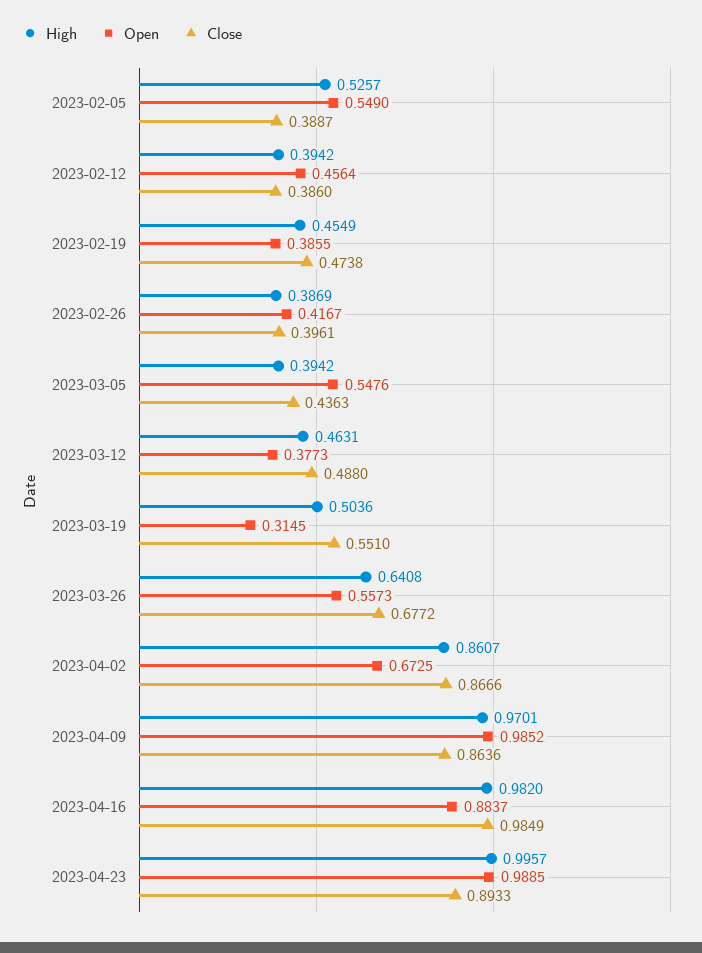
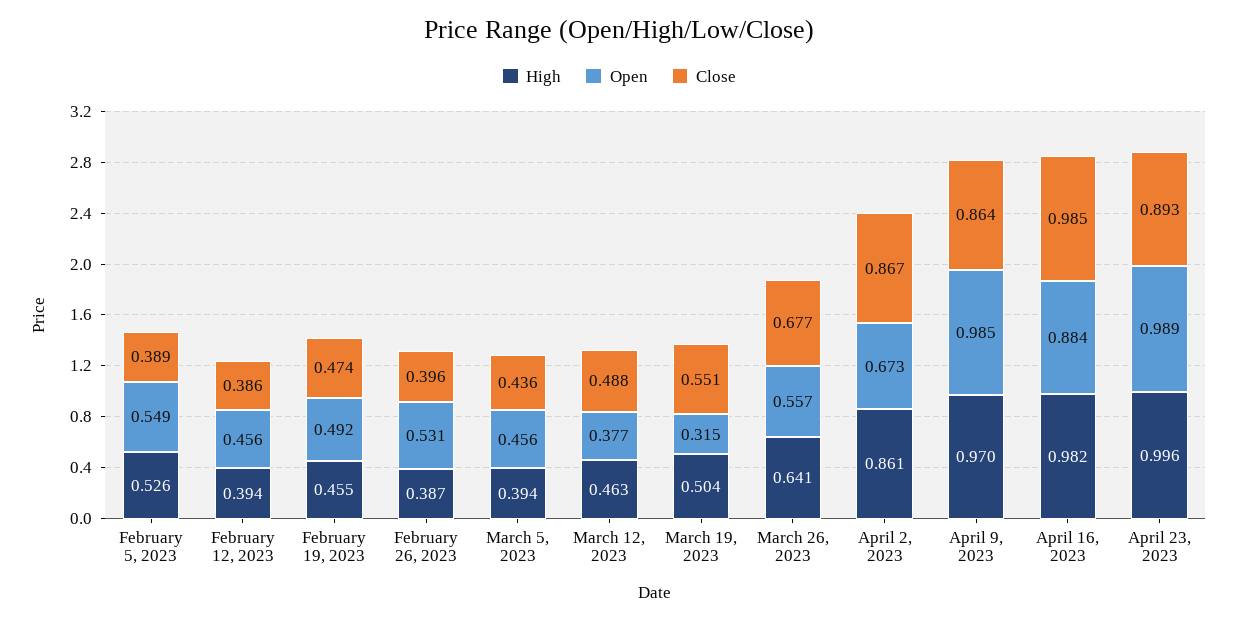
  {
    "High": {
      "2023-02-05": 0.5257,
      "2023-02-12": 0.3942,
      "2023-02-19": 0.4549,
      "2023-02-26": 0.3869,
      "2023-03-05": 0.3942,
      "2023-03-12": 0.4631,
      "2023-03-19": 0.5036,
      "2023-03-26": 0.6408,
      "2023-04-02": 0.8607,
      "2023-04-09": 0.9701,
      "2023-04-16": 0.982,
      "2023-04-23": 0.9957
    },
    "Open": {
      "2023-02-05": 0.549,
      "2023-02-12": 0.4564,
-     "2023-02-19": 0.3855,
+     "2023-02-19": 0.492,
-     "2023-02-26": 0.4167,
+     "2023-02-26": 0.531,
-     "2023-03-05": 0.5476,
+     "2023-03-05": 0.456,
      "2023-03-12": 0.3773,
      "2023-03-19": 0.3145,
      "2023-03-26": 0.5573,
      "2023-04-02": 0.6725,
      "2023-04-09": 0.9852,
      "2023-04-16": 0.8837,
      "2023-04-23": 0.9885
    },
    "Close": {
      "2023-02-05": 0.3887,
      "2023-02-12": 0.386,
      "2023-02-19": 0.4738,
      "2023-02-26": 0.3961,
      "2023-03-05": 0.4363,
      "2023-03-12": 0.488,
      "2023-03-19": 0.551,
      "2023-03-26": 0.6772,
      "2023-04-02": 0.8666,
      "2023-04-09": 0.8636,
      "2023-04-16": 0.9849,
      "2023-04-23": 0.8933
    }
  }

